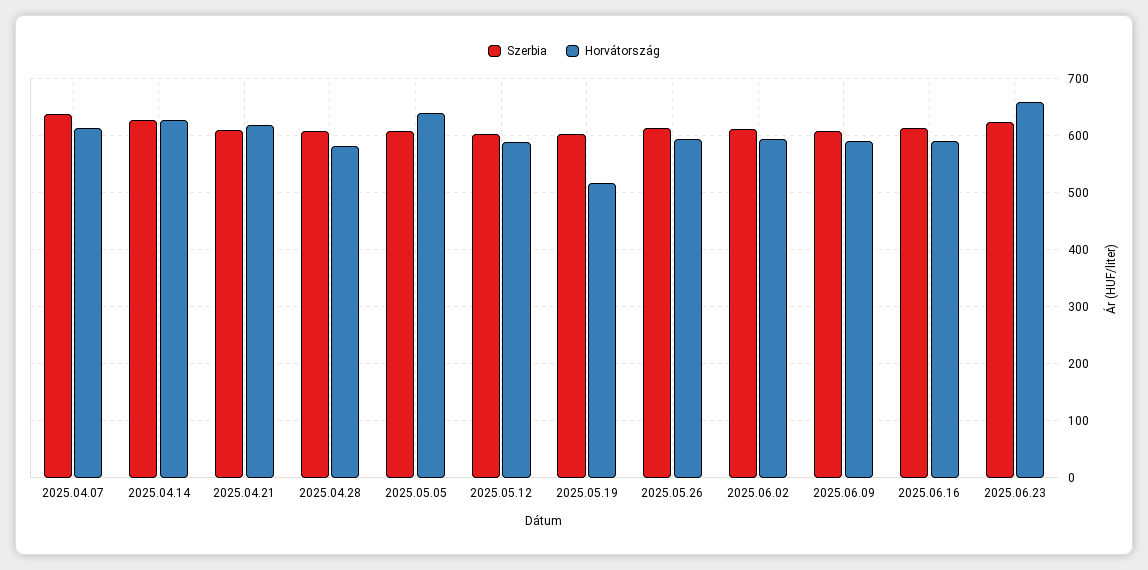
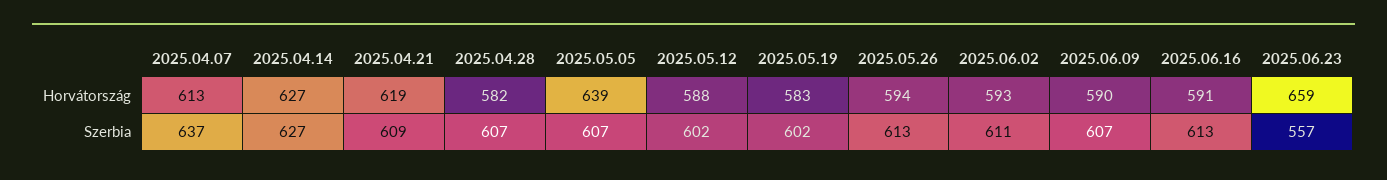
  {
    "Szerbia": {
      "2025.04.07": 637,
      "2025.04.14": 627,
      "2025.04.21": 609,
      "2025.04.28": 607,
      "2025.05.05": 607,
      "2025.05.12": 602,
      "2025.05.19": 602,
      "2025.05.26": 613,
      "2025.06.02": 611,
      "2025.06.09": 607,
      "2025.06.16": 613,
-     "2025.06.23": 620
+     "2025.06.23": 557
    },
    "Horvátország": {
      "2025.04.07": 613,
      "2025.04.14": 627,
      "2025.04.21": 619,
      "2025.04.28": 582,
      "2025.05.05": 639,
      "2025.05.12": 588,
-     "2025.05.19": 520,
+     "2025.05.19": 583,
      "2025.05.26": 594,
      "2025.06.02": 593,
      "2025.06.09": 590,
      "2025.06.16": 591,
      "2025.06.23": 659
    }
  }

